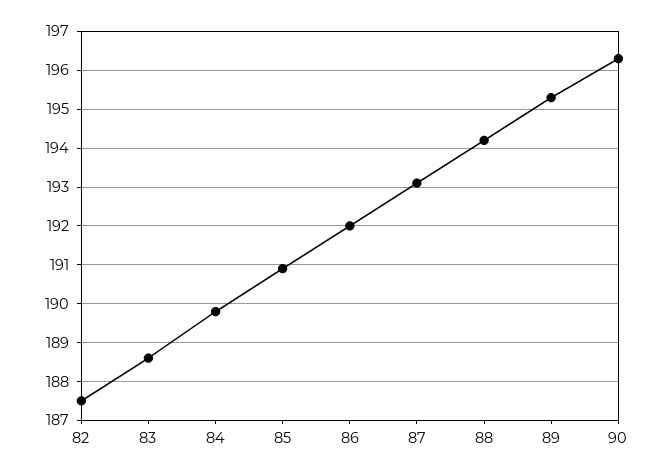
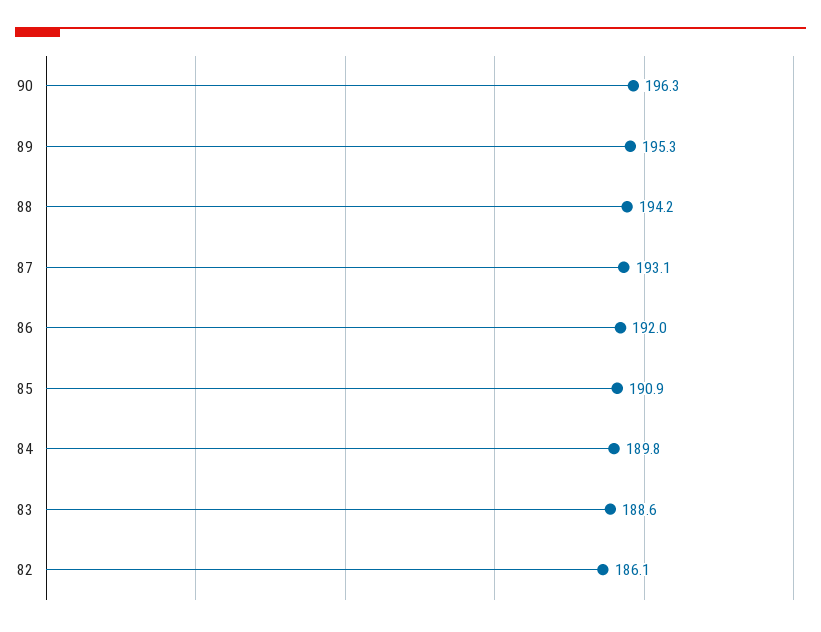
  {
-   "82": 187.5,
+   "82": 186.1,
    "83": 188.6,
    "84": 189.8,
    "85": 190.9,
    "86": 192,
    "87": 193.1,
    "88": 194.2,
    "89": 195.3,
    "90": 196.3
  }

